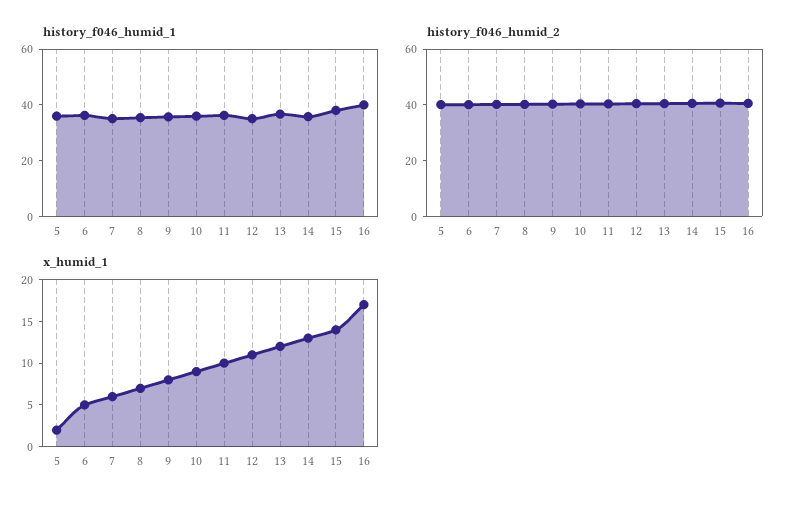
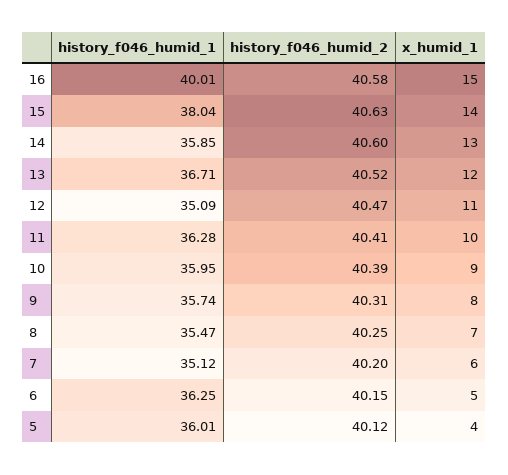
  {
    "history_f046_humid_1": {
      "5": 36.01,
      "6": 36.25,
      "7": 35.12,
      "8": 35.47,
      "9": 35.74,
      "10": 35.95,
      "11": 36.28,
      "12": 35.09,
      "13": 36.71,
      "14": 35.85,
      "15": 38.04,
      "16": 40.01
    },
    "history_f046_humid_2": {
      "5": 40.12,
      "6": 40.15,
      "7": 40.2,
      "8": 40.25,
      "9": 40.31,
      "10": 40.39,
      "11": 40.41,
      "12": 40.47,
      "13": 40.52,
      "14": 40.6,
      "15": 40.63,
      "16": 40.58
    },
    "x_humid_1": {
-     "5": 2,
+     "5": 4,
      "6": 5,
      "7": 6,
      "8": 7,
      "9": 8,
      "10": 9,
      "11": 10,
      "12": 11,
      "13": 12,
      "14": 13,
      "15": 14,
-     "16": 17
+     "16": 15
    }
  }

